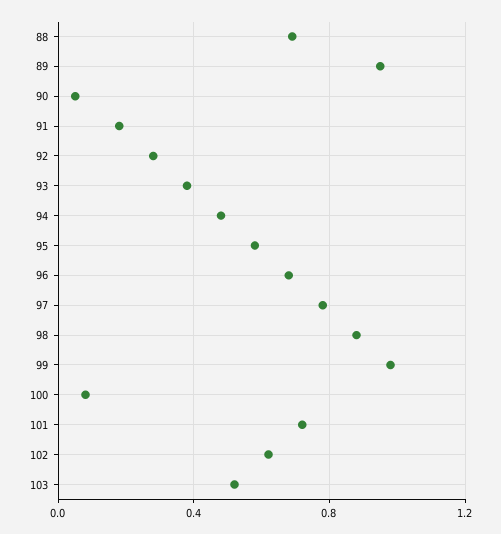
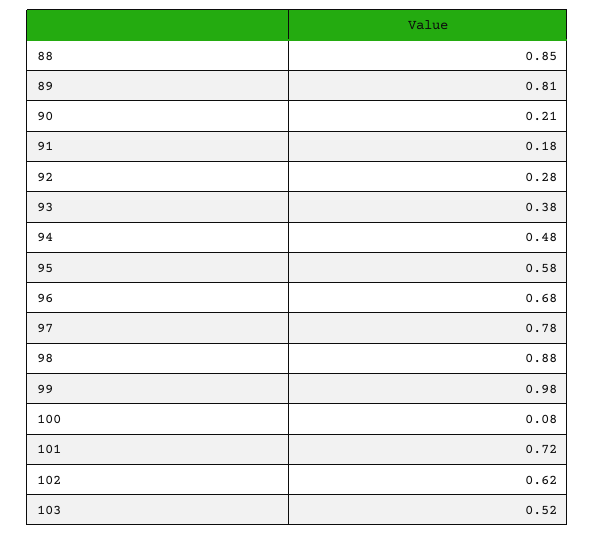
  {
-   "88": 0.7,
+   "88": 0.85,
-   "89": 0.95,
+   "89": 0.81,
-   "90": 0.05,
+   "90": 0.21,
    "91": 0.18,
    "92": 0.28,
    "93": 0.38,
    "94": 0.48,
    "95": 0.58,
    "96": 0.68,
    "97": 0.78,
    "98": 0.88,
    "99": 0.98,
    "100": 0.08,
    "101": 0.72,
    "102": 0.62,
    "103": 0.52
  }

